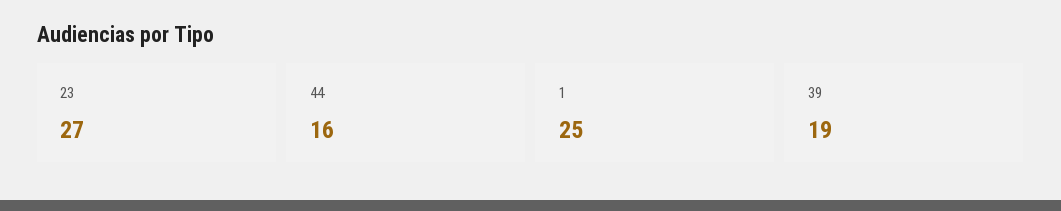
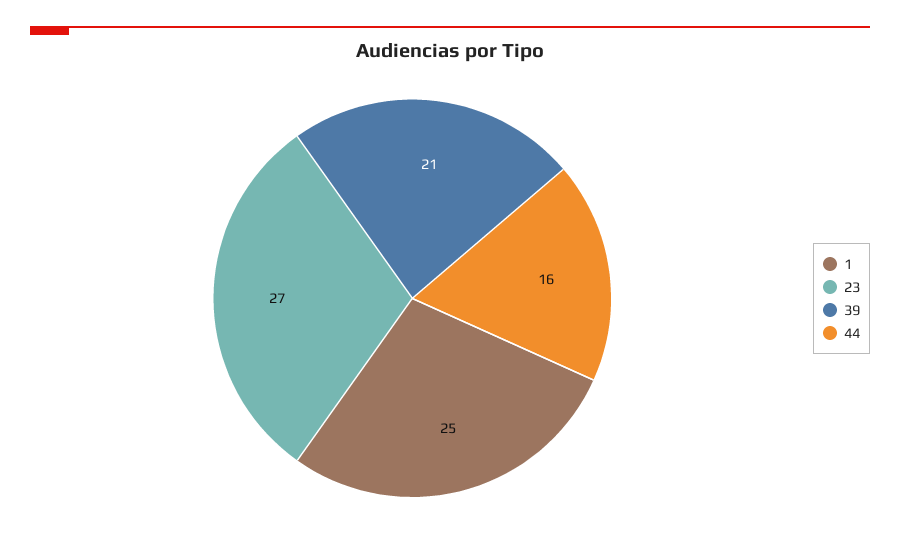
  {
    "23": 27,
    "44": 16,
    "1": 25,
-   "39": 19
+   "39": 21
  }

